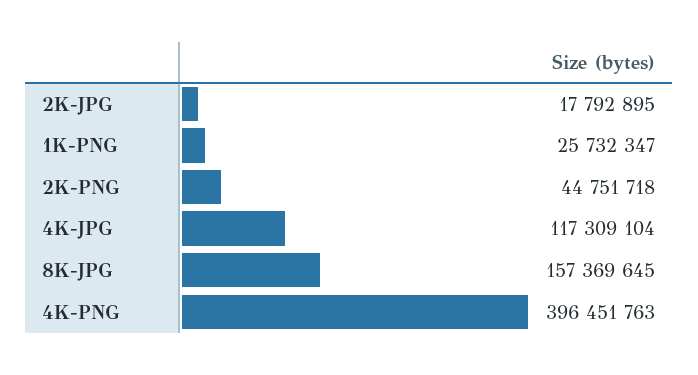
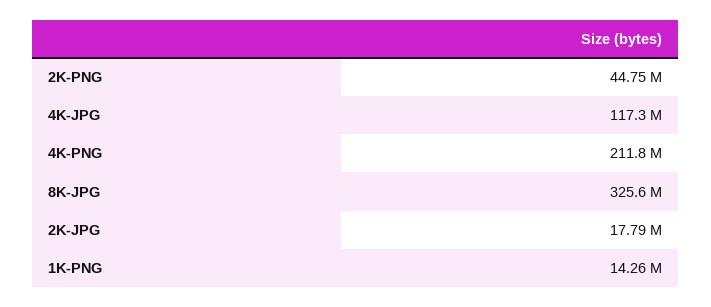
  {
    "2K-JPG": 17792895,
-   "1K-PNG": 25732347,
+   "1K-PNG": 14260000,
    "2K-PNG": 44751718,
    "4K-JPG": 117309104,
-   "8K-JPG": 157369645,
+   "8K-JPG": 325600000,
-   "4K-PNG": 396451763
+   "4K-PNG": 211800000
  }

